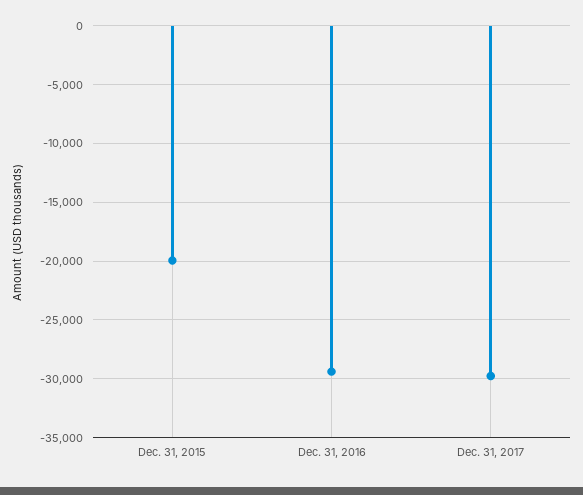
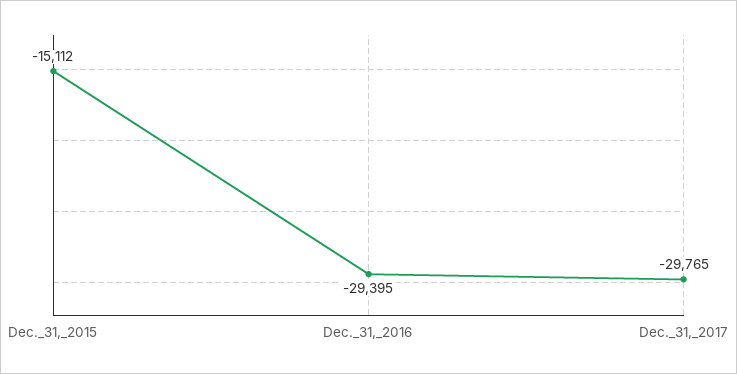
  {
-   "Dec. 31, 2015": -20000,
+   "Dec. 31, 2015": -15112,
    "Dec. 31, 2016": -29395,
    "Dec. 31, 2017": -29765
  }

